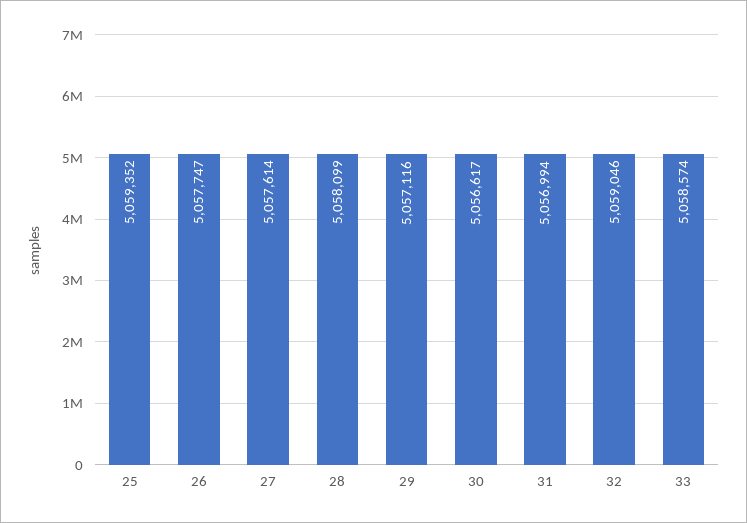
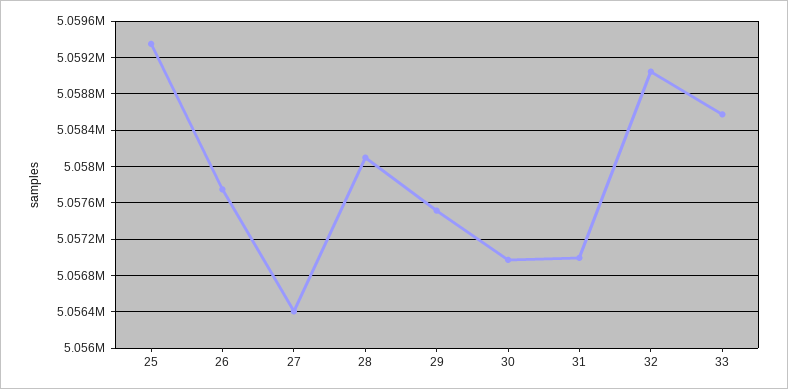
  {
    "25": 5059352,
    "26": 5057747,
-   "27": 5057614,
+   "27": 5056400,
    "28": 5058099,
-   "29": 5057116,
+   "29": 5057500,
-   "30": 5056617,
+   "30": 5057000,
    "31": 5056994,
    "32": 5059046,
    "33": 5058574
  }

